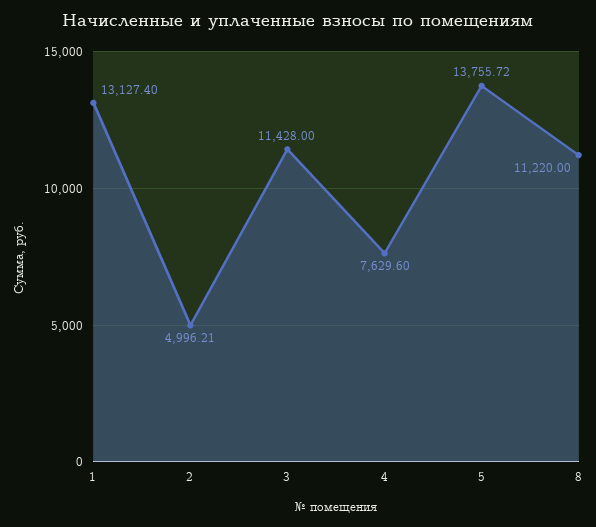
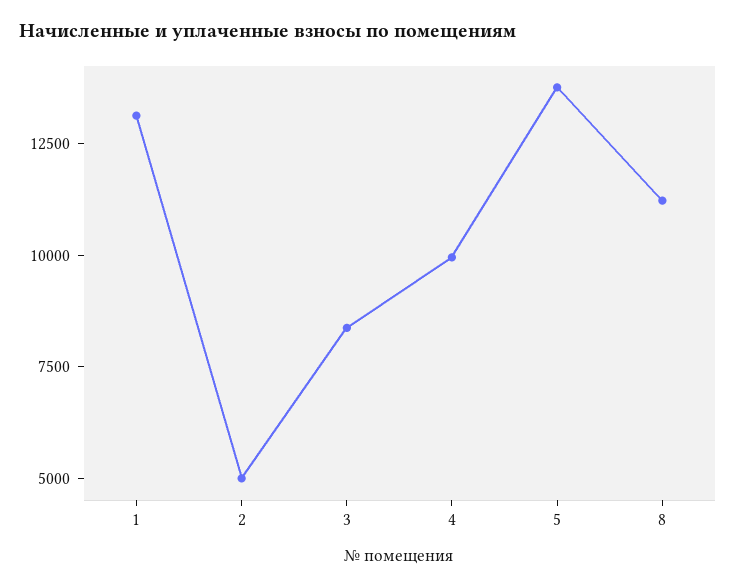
  {
    "1": 13127.4,
    "2": 4996.21,
-   "3": 11428,
+   "3": 8500,
-   "4": 7629.6,
+   "4": 10000,
    "5": 13755.72,
    "8": 11220
  }

